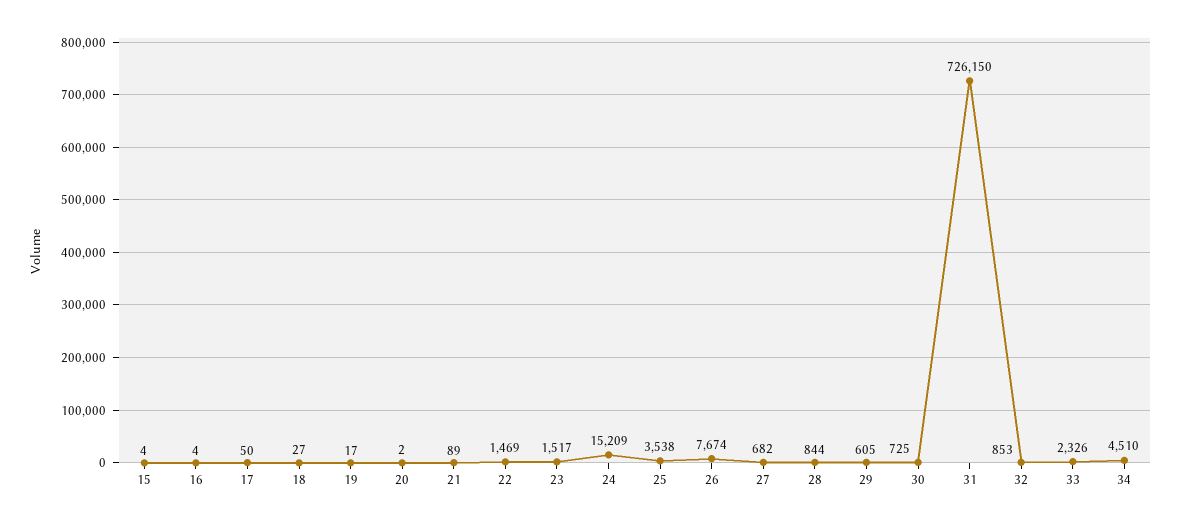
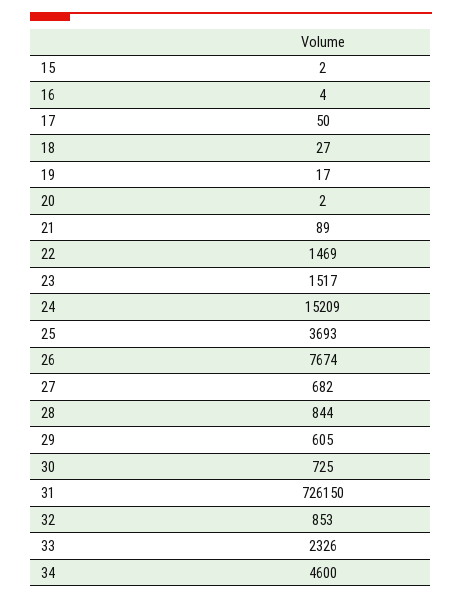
  {
-   "15": 4,
+   "15": 2,
    "16": 4,
    "17": 50,
    "18": 27,
    "19": 17,
    "20": 2,
    "21": 89,
    "22": 1469,
    "23": 1517,
    "24": 15209,
-   "25": 3538,
+   "25": 3693,
    "26": 7674,
    "27": 682,
    "28": 844,
    "29": 605,
    "30": 725,
    "31": 726150,
    "32": 853,
    "33": 2326,
-   "34": 4510
+   "34": 4600
  }

